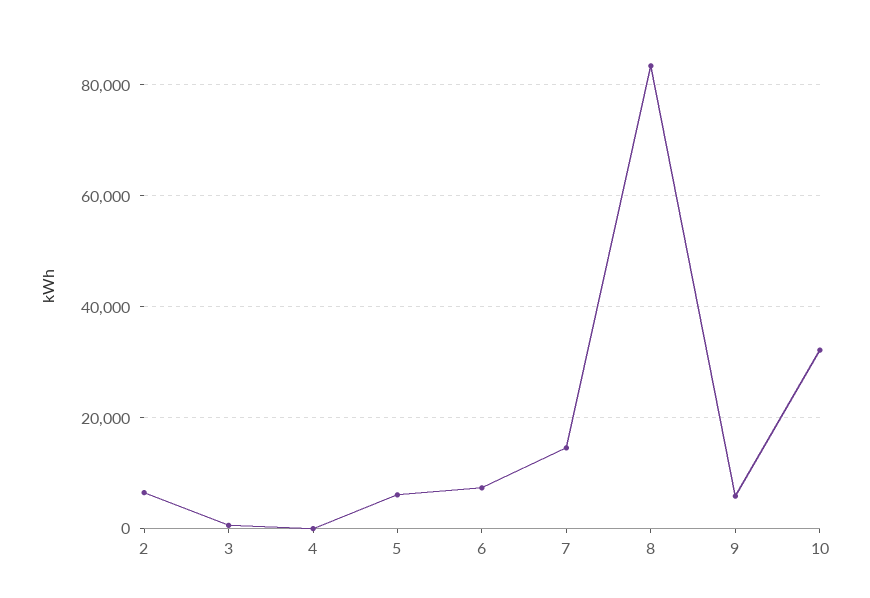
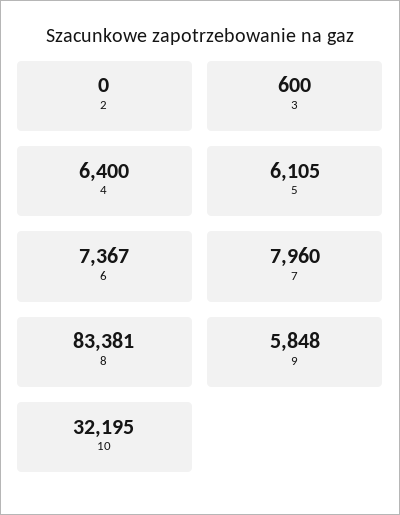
  {
-   "2": 6000,
+   "2": 0,
    "3": 600,
-   "4": 0,
+   "4": 6400,
    "5": 6105,
    "6": 7367,
-   "7": 14000,
+   "7": 7960,
    "8": 83381,
    "9": 5848,
    "10": 32195
  }

